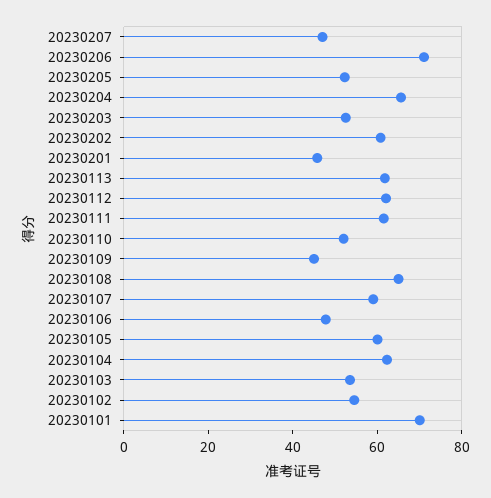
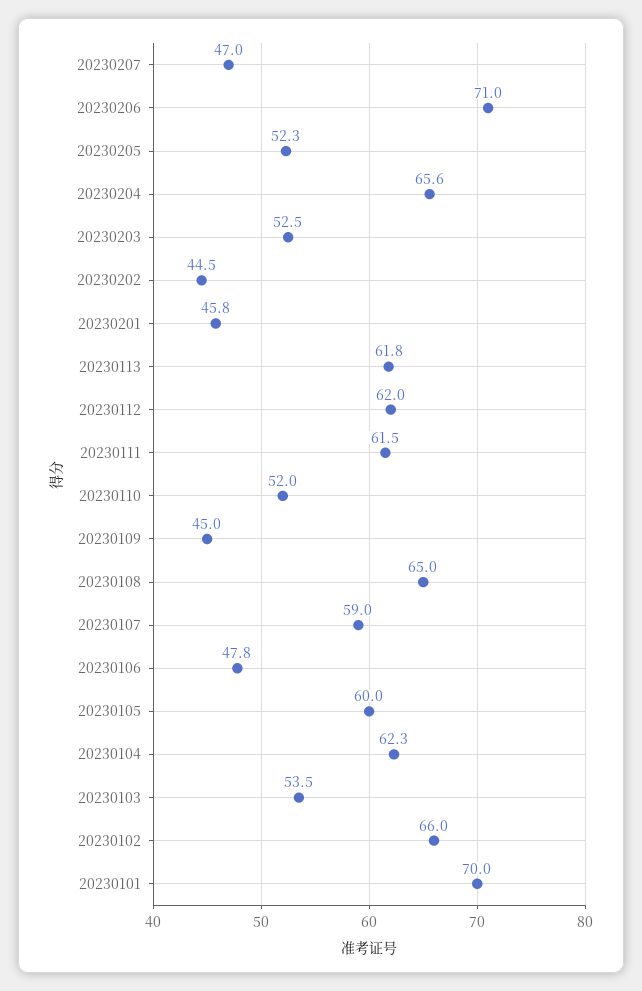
  {
    "20230207": 47,
    "20230206": 71,
    "20230205": 52.3,
    "20230204": 65.6,
    "20230203": 52.5,
-   "20230202": 60,
+   "20230202": 44.5,
    "20230201": 45.8,
    "20230113": 61.8,
    "20230112": 62,
    "20230111": 61.5,
    "20230110": 52,
    "20230109": 45,
    "20230108": 65,
    "20230107": 59,
    "20230106": 47.8,
    "20230105": 60,
    "20230104": 62.3,
    "20230103": 53.5,
-   "20230102": 55,
+   "20230102": 66,
    "20230101": 70
  }

